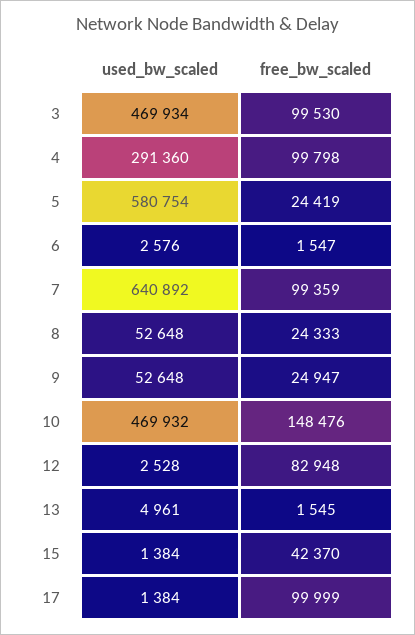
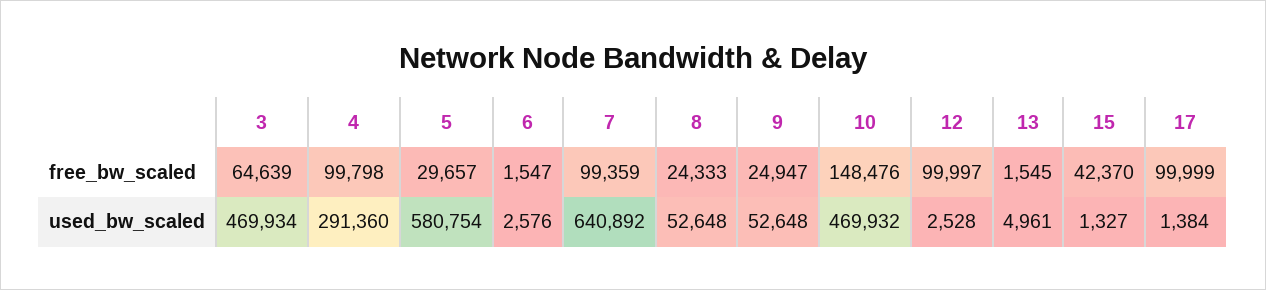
  {
    "used_bw_scaled": {
      "3": 469934,
      "4": 291360,
      "5": 580754,
      "6": 2576,
      "7": 640892,
      "8": 52648,
      "9": 52648,
      "10": 469932,
      "12": 2528,
      "13": 4961,
-     "15": 1384,
+     "15": 1327,
      "17": 1384
    },
    "free_bw_scaled": {
-     "3": 99530,
+     "3": 64639,
      "4": 99798,
-     "5": 24419,
+     "5": 29657,
      "6": 1547,
      "7": 99359,
      "8": 24333,
      "9": 24947,
      "10": 148476,
-     "12": 82948,
+     "12": 99997,
      "13": 1545,
      "15": 42370,
      "17": 99999
    }
  }

